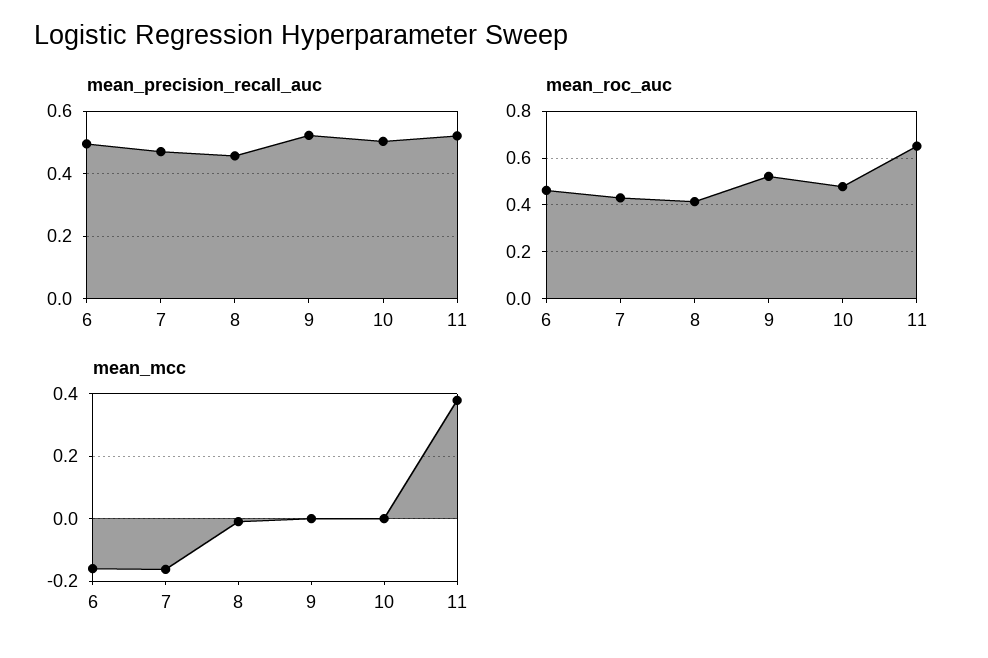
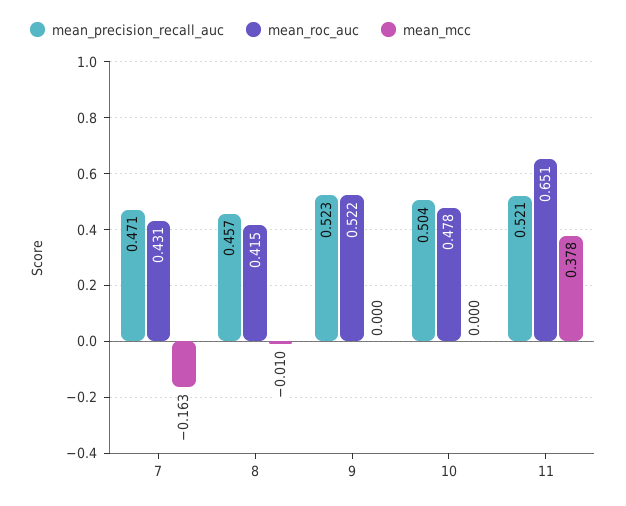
  {
    "mean_precision_recall_auc": {
-     "6": 0.5,
      "7": 0.471,
      "8": 0.457,
      "9": 0.523,
      "10": 0.504,
      "11": 0.521
    },
    "mean_roc_auc": {
-     "6": 0.45,
      "7": 0.431,
      "8": 0.415,
      "9": 0.522,
      "10": 0.478,
      "11": 0.651
    },
    "mean_mcc": {
-     "6": -0.16,
      "7": -0.163,
      "8": -0.01,
      "9": 0,
      "10": 0,
      "11": 0.378
    }
  }

